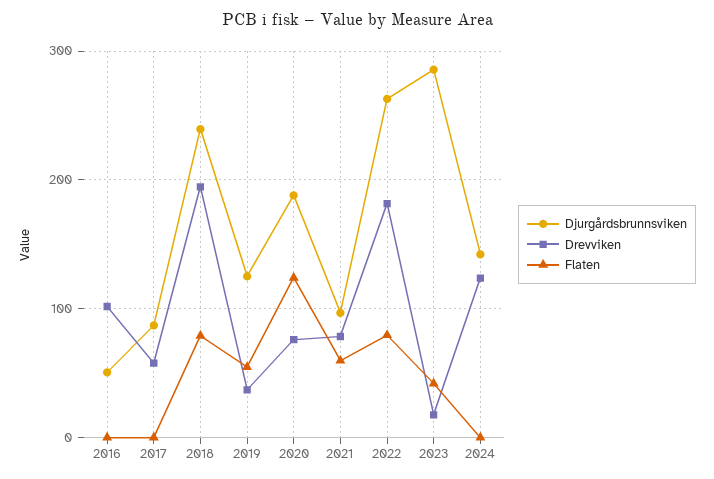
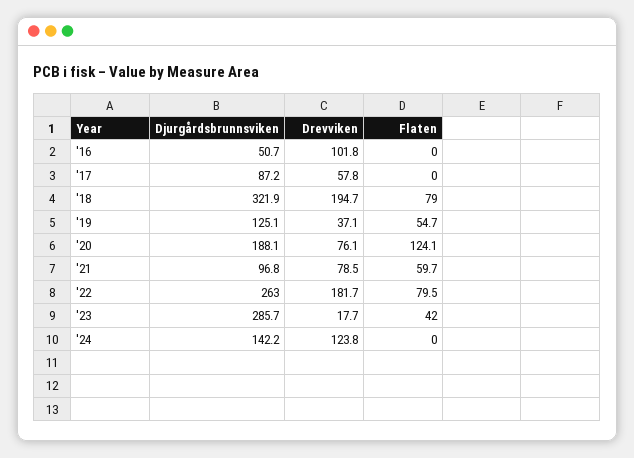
  {
    "Djurgårdsbrunnsviken": {
      "2016": 50.7,
      "2017": 87.2,
-     "2018": 240,
+     "2018": 321.9,
      "2019": 125.1,
      "2020": 188.1,
      "2021": 96.8,
      "2022": 263,
      "2023": 285.7,
      "2024": 142.2
    },
    "Drevviken": {
      "2016": 101.8,
      "2017": 57.8,
      "2018": 194.7,
      "2019": 37.1,
      "2020": 76.1,
      "2021": 78.5,
      "2022": 181.7,
      "2023": 17.7,
      "2024": 123.8
    },
    "Flaten": {
      "2016": 0,
      "2017": 0,
      "2018": 79,
      "2019": 54.7,
      "2020": 124.1,
      "2021": 59.7,
      "2022": 79.5,
      "2023": 42,
      "2024": 0
    }
  }

